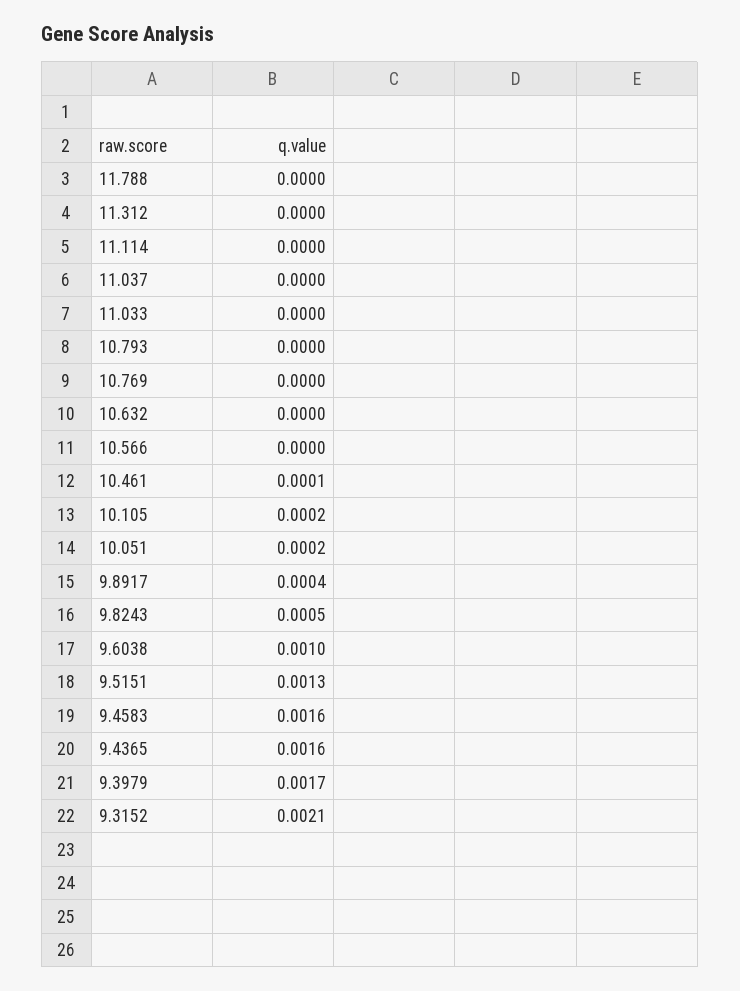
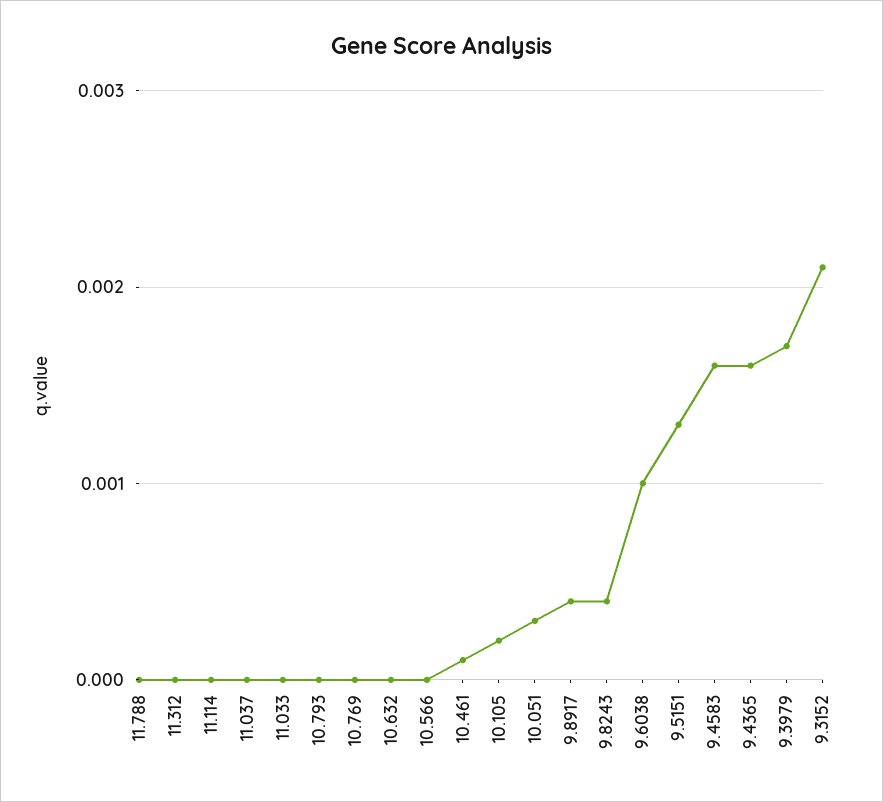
  {
    "11.788": 0,
    "11.312": 0,
    "11.114": 0,
    "11.037": 0,
    "11.033": 0,
    "10.793": 0,
    "10.769": 0,
    "10.632": 0,
    "10.566": 0,
    "10.461": 0.0001,
    "10.105": 0.0002,
-   "10.051": 0.0002,
+   "10.051": 0.0003,
    "9.8917": 0.0004,
-   "9.8243": 0.0005,
+   "9.8243": 0.0004,
    "9.6038": 0.001,
    "9.5151": 0.0013,
    "9.4583": 0.0016,
    "9.4365": 0.0016,
    "9.3979": 0.0017,
    "9.3152": 0.0021
  }

